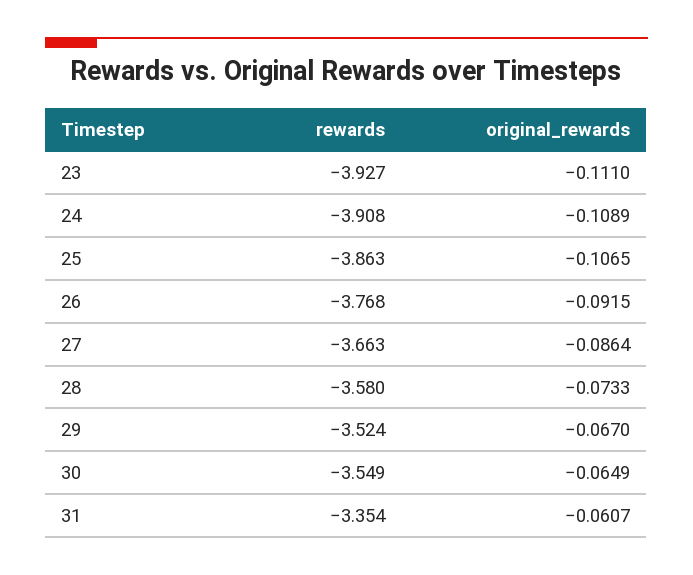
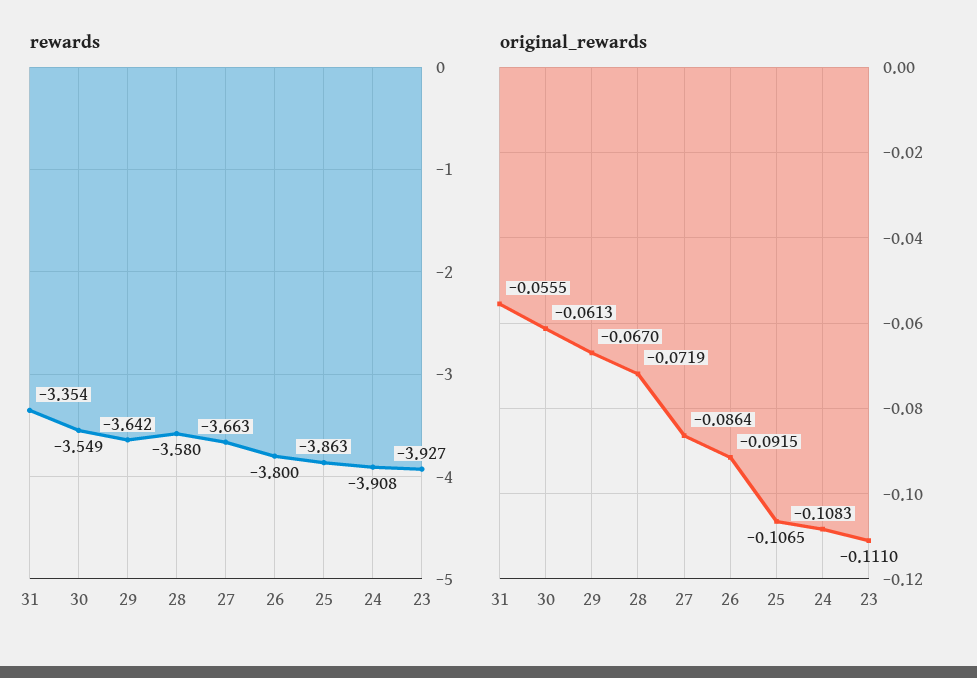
  {
    "rewards": {
      "23": -3.927,
      "24": -3.908,
      "25": -3.863,
-     "26": -3.768,
+     "26": -3.8,
      "27": -3.663,
      "28": -3.58,
-     "29": -3.524,
+     "29": -3.642,
      "30": -3.549,
      "31": -3.354
    },
    "original_rewards": {
      "23": -0.111,
-     "24": -0.1089,
+     "24": -0.1083,
      "25": -0.1065,
      "26": -0.0915,
      "27": -0.0864,
-     "28": -0.0733,
+     "28": -0.0719,
      "29": -0.067,
-     "30": -0.0649,
+     "30": -0.0613,
-     "31": -0.0607
+     "31": -0.0555
    }
  }

